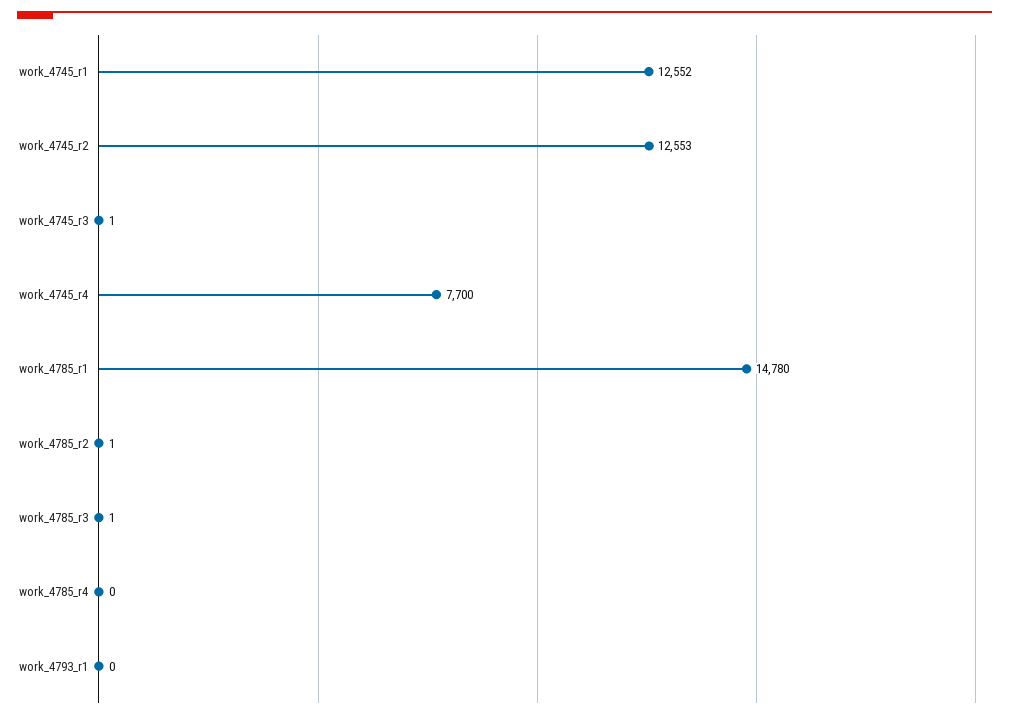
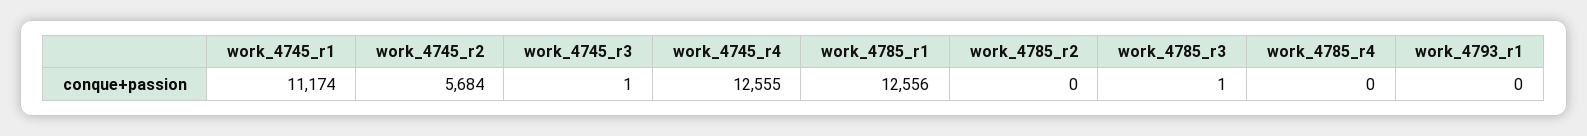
  {
-   "work_4745_r1": 12552,
+   "work_4745_r1": 11174,
-   "work_4745_r2": 12553,
+   "work_4745_r2": 5684,
    "work_4745_r3": 1,
-   "work_4745_r4": 7700,
+   "work_4745_r4": 12555,
-   "work_4785_r1": 14780,
+   "work_4785_r1": 12556,
-   "work_4785_r2": 1,
+   "work_4785_r2": 0,
    "work_4785_r3": 1,
    "work_4785_r4": 0,
    "work_4793_r1": 0
  }

